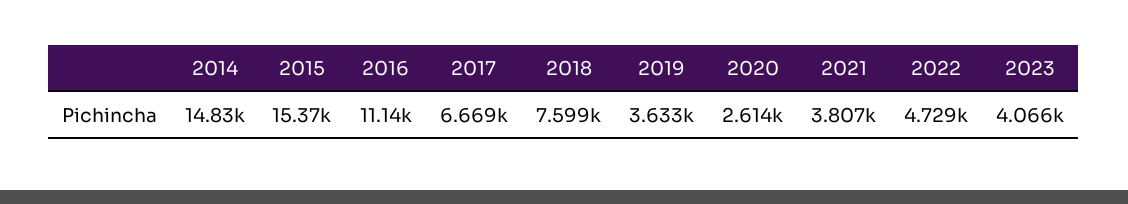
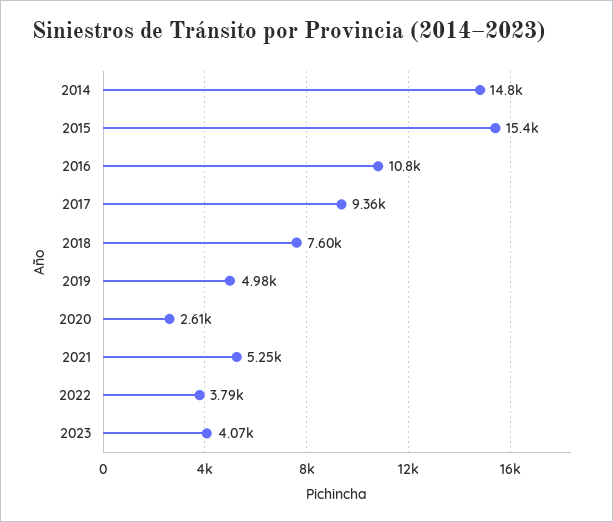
  {
    "2014": 14830,
    "2015": 15370,
-   "2016": 11140,
+   "2016": 10800,
-   "2017": 6669,
+   "2017": 9360,
    "2018": 7599,
-   "2019": 3633,
+   "2019": 4980,
    "2020": 2614,
-   "2021": 3807,
+   "2021": 5250,
-   "2022": 4729,
+   "2022": 3790,
    "2023": 4066
  }

